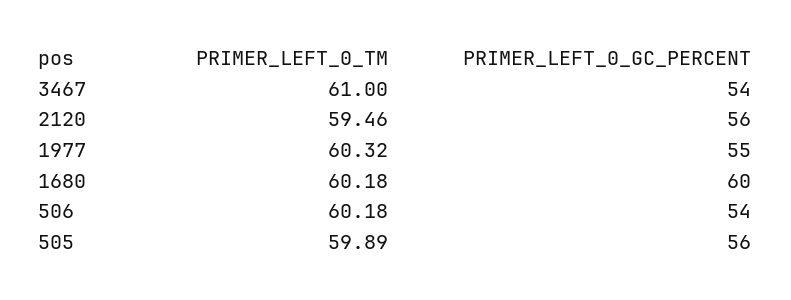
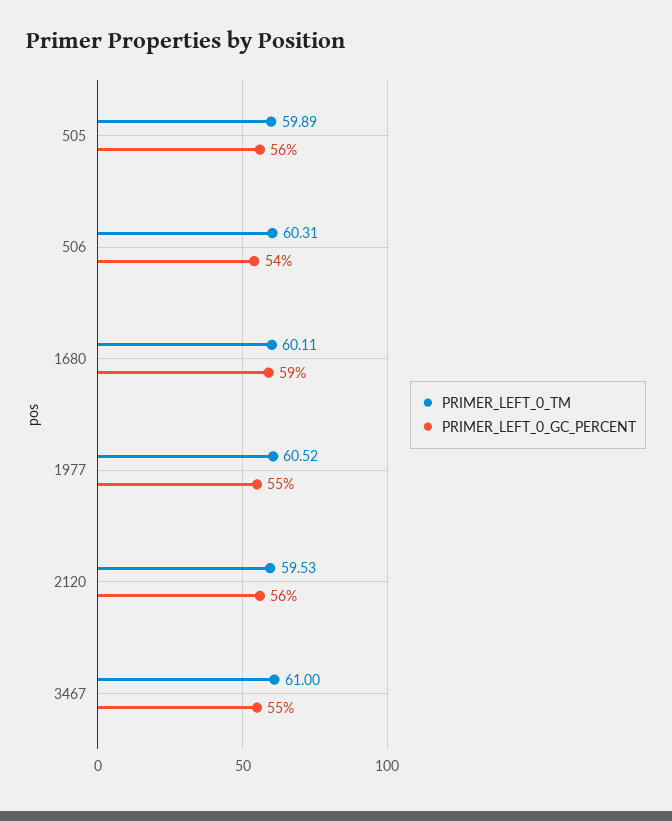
  {
    "PRIMER_LEFT_0_TM": {
      "3467": 61,
-     "2120": 59.46,
+     "2120": 59.53,
-     "1977": 60.32,
+     "1977": 60.52,
-     "1680": 60.18,
+     "1680": 60.11,
-     "506": 60.18,
+     "506": 60.31,
      "505": 59.89
    },
    "PRIMER_LEFT_0_GC_PERCENT": {
-     "3467": 54,
+     "3467": 55,
      "2120": 56,
      "1977": 55,
-     "1680": 60,
+     "1680": 59,
      "506": 54,
      "505": 56
    }
  }

